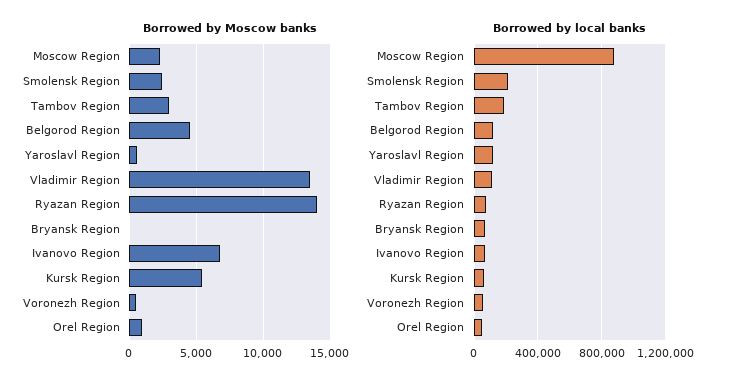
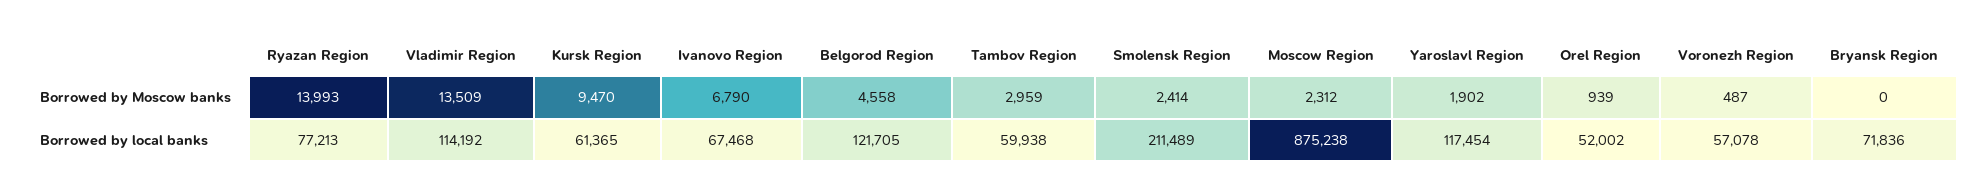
  {
    "Borrowed by Moscow banks": {
      "Moscow Region": 2312,
      "Smolensk Region": 2414,
      "Tambov Region": 2959,
      "Belgorod Region": 4558,
-     "Yaroslavl Region": 500,
+     "Yaroslavl Region": 1902,
      "Vladimir Region": 13509,
      "Ryazan Region": 13993,
      "Bryansk Region": 0,
      "Ivanovo Region": 6790,
-     "Kursk Region": 5500,
+     "Kursk Region": 9470,
      "Voronezh Region": 487,
      "Orel Region": 939
    },
    "Borrowed by local banks": {
      "Moscow Region": 875238,
      "Smolensk Region": 211489,
-     "Tambov Region": 200000,
+     "Tambov Region": 59938,
      "Belgorod Region": 121705,
      "Yaroslavl Region": 117454,
      "Vladimir Region": 114192,
      "Ryazan Region": 77213,
      "Bryansk Region": 71836,
      "Ivanovo Region": 67468,
      "Kursk Region": 61365,
      "Voronezh Region": 57078,
      "Orel Region": 52002
    }
  }

